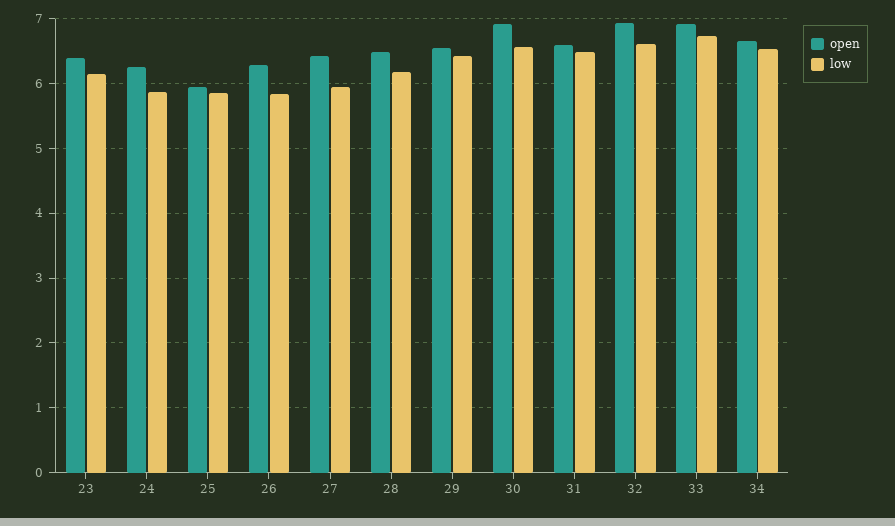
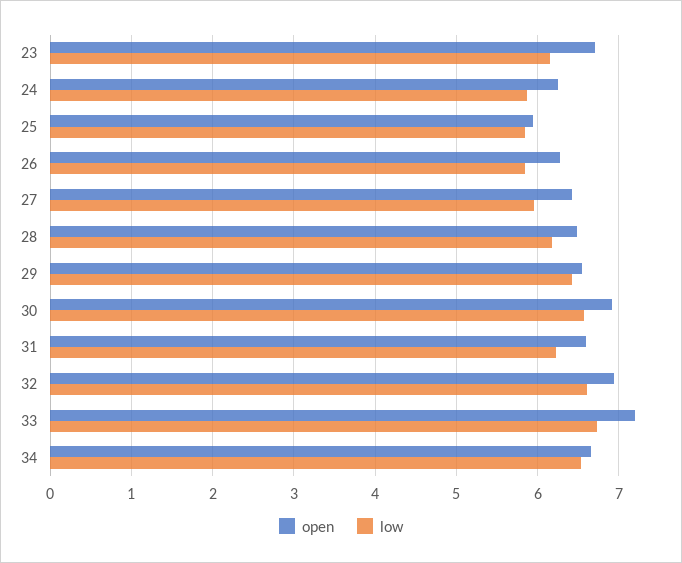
  {
    "open": {
-     "23": 6.4,
+     "23": 6.7,
      "24": 6.3,
      "25": 5.9,
      "26": 6.3,
      "27": 6.4,
      "28": 6.5,
      "29": 6.6,
      "30": 6.9,
      "31": 6.6,
      "32": 6.9,
-     "33": 6.9,
+     "33": 7.2,
      "34": 6.7
    },
    "low": {
      "23": 6.2,
      "24": 5.9,
      "25": 5.9,
      "26": 5.8,
      "27": 6,
      "28": 6.2,
      "29": 6.4,
      "30": 6.6,
-     "31": 6.5,
+     "31": 6.2,
      "32": 6.6,
      "33": 6.7,
      "34": 6.5
    }
  }

